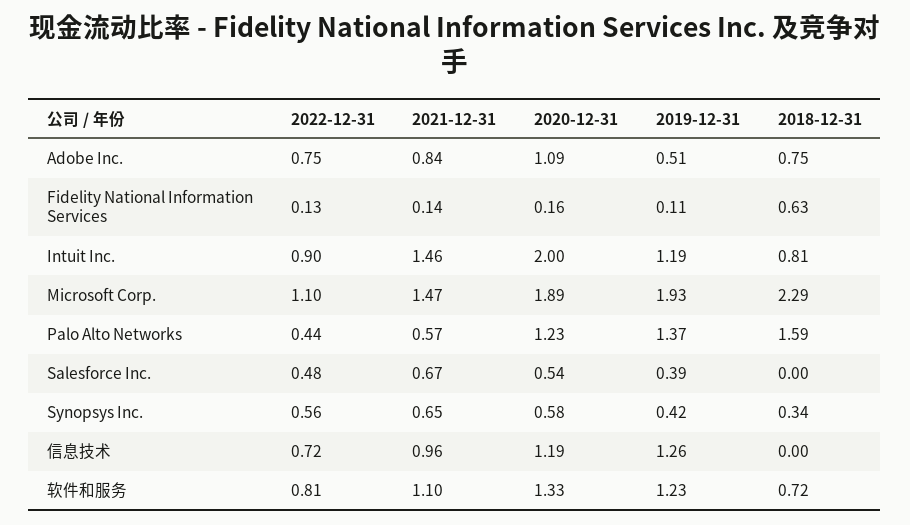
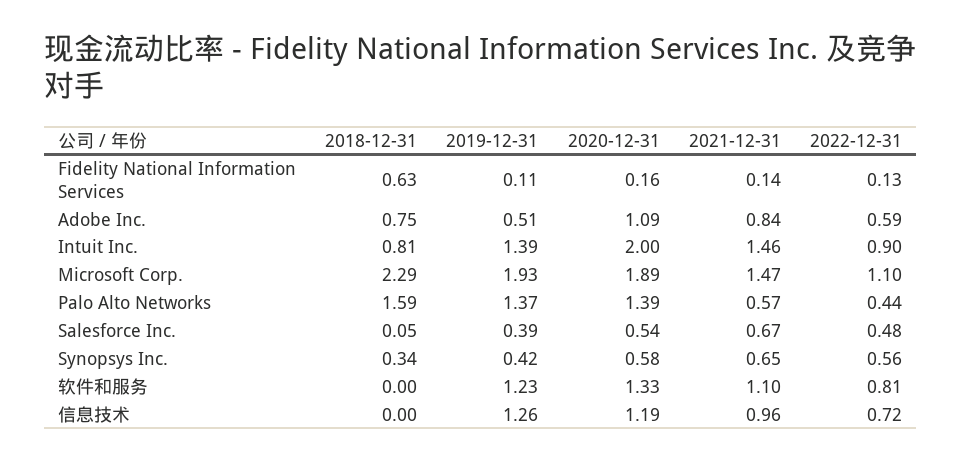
  {
    "2022-12-31": {
-     "Adobe Inc.": 0.75,
+     "Adobe Inc.": 0.59,
      "Fidelity National Information Services": 0.13,
      "Intuit Inc.": 0.9,
      "Microsoft Corp.": 1.1,
      "Palo Alto Networks": 0.44,
      "Salesforce Inc.": 0.48,
      "Synopsys Inc.": 0.56,
      "信息技术": 0.72,
      "软件和服务": 0.81
    },
    "2021-12-31": {
      "Adobe Inc.": 0.84,
      "Fidelity National Information Services": 0.14,
      "Intuit Inc.": 1.46,
      "Microsoft Corp.": 1.47,
      "Palo Alto Networks": 0.57,
      "Salesforce Inc.": 0.67,
      "Synopsys Inc.": 0.65,
      "信息技术": 0.96,
      "软件和服务": 1.1
    },
    "2020-12-31": {
      "Adobe Inc.": 1.09,
      "Fidelity National Information Services": 0.16,
      "Intuit Inc.": 2,
      "Microsoft Corp.": 1.89,
-     "Palo Alto Networks": 1.23,
+     "Palo Alto Networks": 1.39,
      "Salesforce Inc.": 0.54,
      "Synopsys Inc.": 0.58,
      "信息技术": 1.19,
      "软件和服务": 1.33
    },
    "2019-12-31": {
      "Adobe Inc.": 0.51,
      "Fidelity National Information Services": 0.11,
-     "Intuit Inc.": 1.19,
+     "Intuit Inc.": 1.39,
      "Microsoft Corp.": 1.93,
      "Palo Alto Networks": 1.37,
      "Salesforce Inc.": 0.39,
      "Synopsys Inc.": 0.42,
      "信息技术": 1.26,
      "软件和服务": 1.23
    },
    "2018-12-31": {
      "Adobe Inc.": 0.75,
      "Fidelity National Information Services": 0.63,
      "Intuit Inc.": 0.81,
      "Microsoft Corp.": 2.29,
      "Palo Alto Networks": 1.59,
-     "Salesforce Inc.": 0,
+     "Salesforce Inc.": 0.05,
      "Synopsys Inc.": 0.34,
      "信息技术": 0,
-     "软件和服务": 0.72
+     "软件和服务": 0
    }
  }

